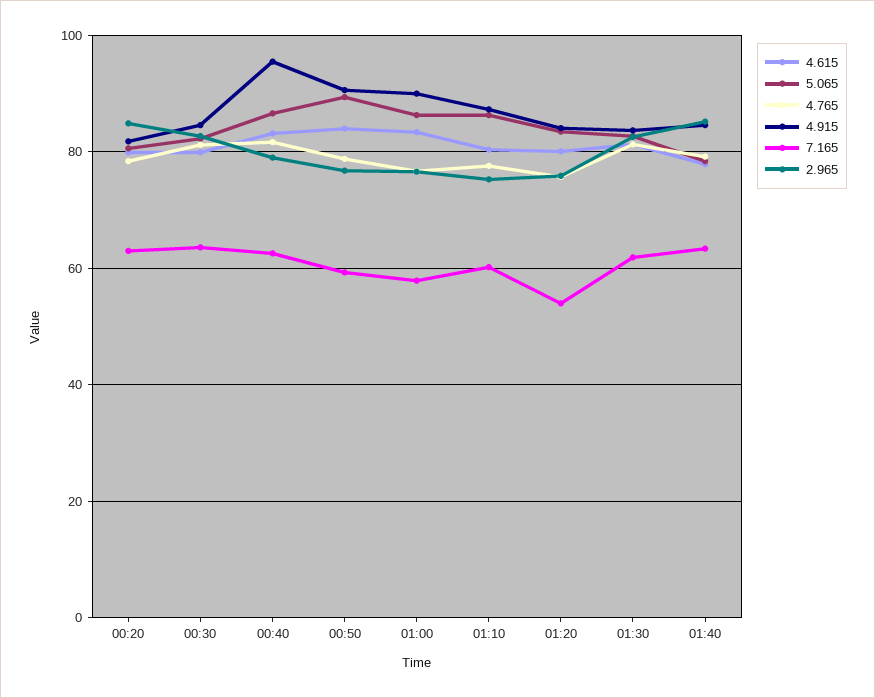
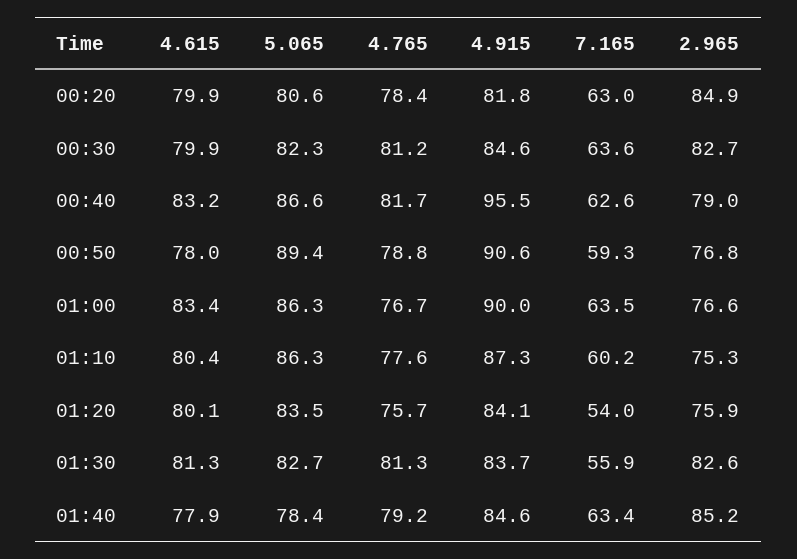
  {
    "4.615": {
      "00:20": 79.9,
      "00:30": 79.9,
      "00:40": 83.2,
-     "00:50": 84,
+     "00:50": 78,
      "01:00": 83.4,
      "01:10": 80.4,
      "01:20": 80.1,
      "01:30": 81.3,
      "01:40": 77.9
    },
    "5.065": {
      "00:20": 80.6,
      "00:30": 82.3,
      "00:40": 86.6,
      "00:50": 89.4,
      "01:00": 86.3,
      "01:10": 86.3,
      "01:20": 83.5,
      "01:30": 82.7,
      "01:40": 78.4
    },
    "4.765": {
      "00:20": 78.4,
      "00:30": 81.2,
      "00:40": 81.7,
      "00:50": 78.8,
      "01:00": 76.7,
      "01:10": 77.6,
      "01:20": 75.7,
      "01:30": 81.3,
      "01:40": 79.2
    },
    "4.915": {
      "00:20": 81.8,
      "00:30": 84.6,
      "00:40": 95.5,
      "00:50": 90.6,
      "01:00": 90,
      "01:10": 87.3,
      "01:20": 84.1,
      "01:30": 83.7,
      "01:40": 84.6
    },
    "7.165": {
      "00:20": 63,
      "00:30": 63.6,
      "00:40": 62.6,
      "00:50": 59.3,
-     "01:00": 58,
+     "01:00": 63.5,
      "01:10": 60.2,
      "01:20": 54,
-     "01:30": 62,
+     "01:30": 55.9,
      "01:40": 63.4
    },
    "2.965": {
      "00:20": 84.9,
      "00:30": 82.7,
      "00:40": 79,
      "00:50": 76.8,
      "01:00": 76.6,
      "01:10": 75.3,
      "01:20": 75.9,
      "01:30": 82.6,
      "01:40": 85.2
    }
  }

